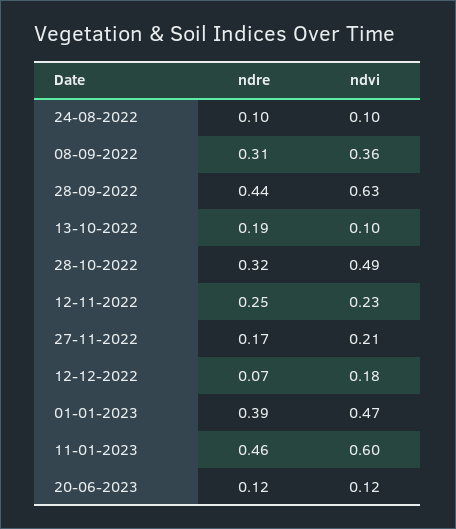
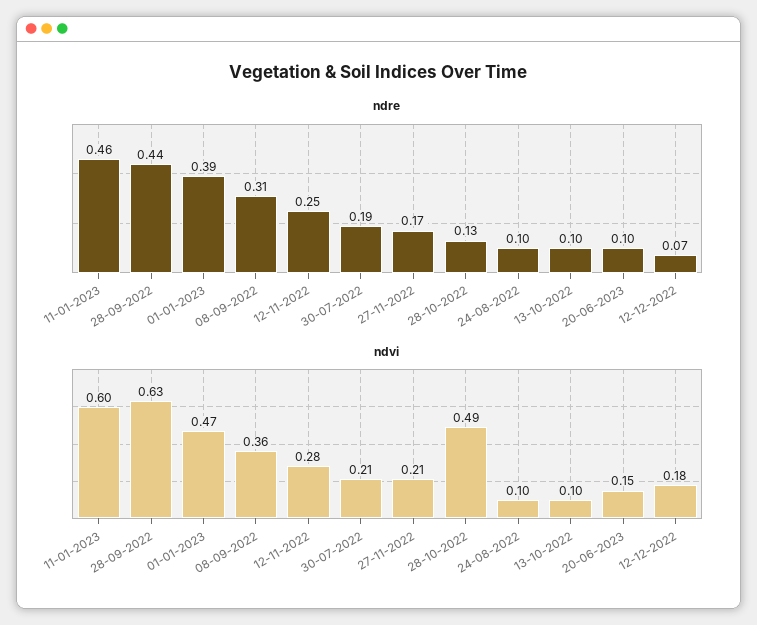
  {
    "ndre": {
      "24-08-2022": 0.1,
      "08-09-2022": 0.31,
      "28-09-2022": 0.44,
-     "13-10-2022": 0.19,
+     "13-10-2022": 0.1,
-     "28-10-2022": 0.32,
+     "28-10-2022": 0.13,
      "12-11-2022": 0.25,
      "27-11-2022": 0.17,
      "12-12-2022": 0.07,
      "01-01-2023": 0.39,
      "11-01-2023": 0.46,
-     "20-06-2023": 0.12
+     "20-06-2023": 0.1,
+     "30-07-2022": 0.19
    },
    "ndvi": {
      "24-08-2022": 0.1,
      "08-09-2022": 0.36,
      "28-09-2022": 0.63,
      "13-10-2022": 0.1,
      "28-10-2022": 0.49,
-     "12-11-2022": 0.23,
+     "12-11-2022": 0.28,
      "27-11-2022": 0.21,
      "12-12-2022": 0.18,
      "01-01-2023": 0.47,
      "11-01-2023": 0.6,
-     "20-06-2023": 0.12
+     "20-06-2023": 0.15,
+     "30-07-2022": 0.21
    }
  }

